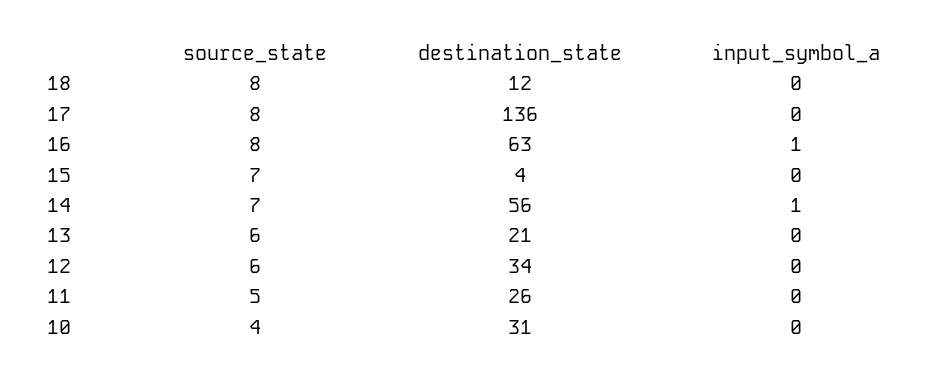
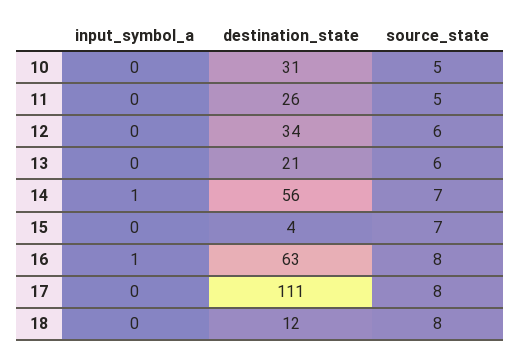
  {
    "source_state": {
      "18": 8,
      "17": 8,
      "16": 8,
      "15": 7,
      "14": 7,
      "13": 6,
      "12": 6,
      "11": 5,
-     "10": 4
+     "10": 5
    },
    "destination_state": {
      "18": 12,
-     "17": 136,
+     "17": 111,
      "16": 63,
      "15": 4,
      "14": 56,
      "13": 21,
      "12": 34,
      "11": 26,
      "10": 31
    },
    "input_symbol_a": {
      "18": 0,
      "17": 0,
      "16": 1,
      "15": 0,
      "14": 1,
      "13": 0,
      "12": 0,
      "11": 0,
      "10": 0
    }
  }

